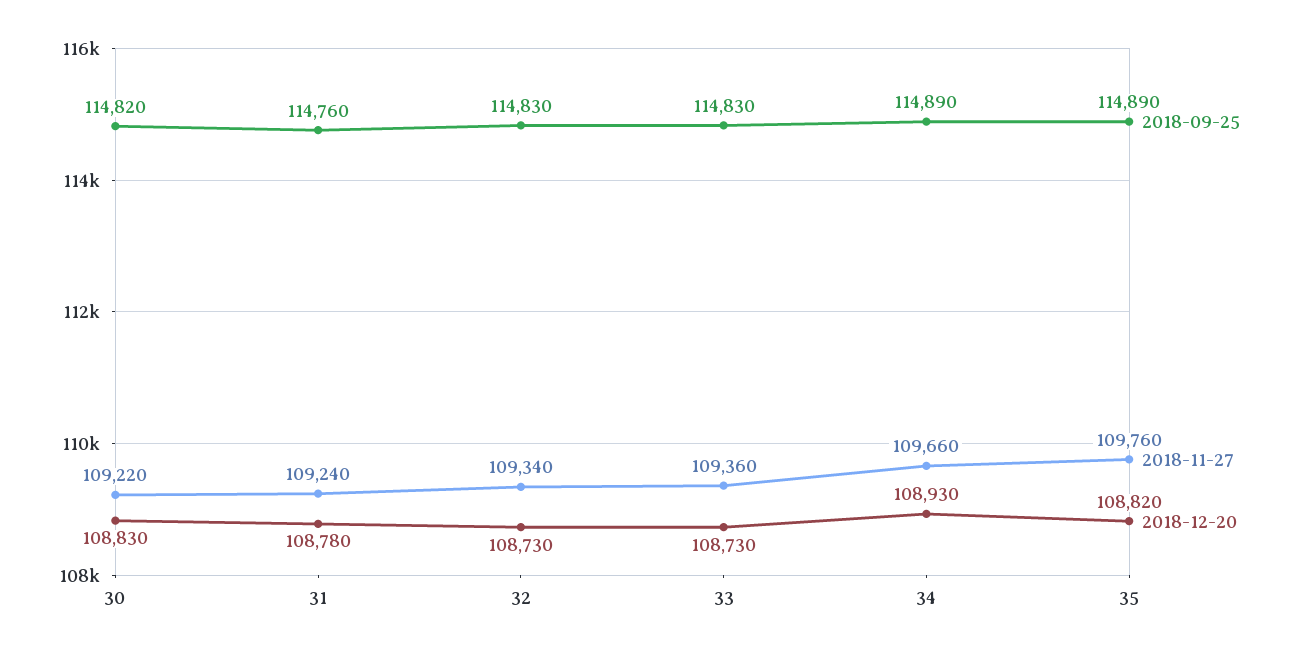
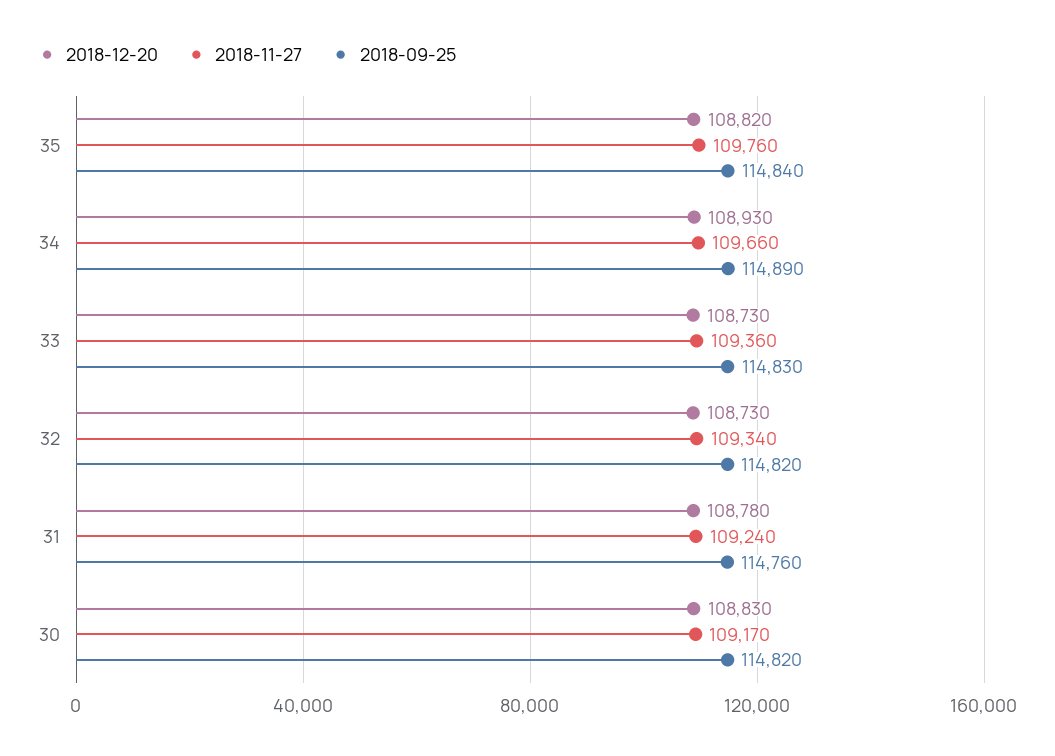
  {
    "2018-09-25": {
      "30": 114820,
      "31": 114760,
-     "32": 114830,
+     "32": 114820,
      "33": 114830,
      "34": 114890,
-     "35": 114890
+     "35": 114840
    },
    "2018-11-27": {
-     "30": 109220,
+     "30": 109170,
      "31": 109240,
      "32": 109340,
      "33": 109360,
      "34": 109660,
      "35": 109760
    },
    "2018-12-20": {
      "30": 108830,
      "31": 108780,
      "32": 108730,
      "33": 108730,
      "34": 108930,
      "35": 108820
    }
  }

